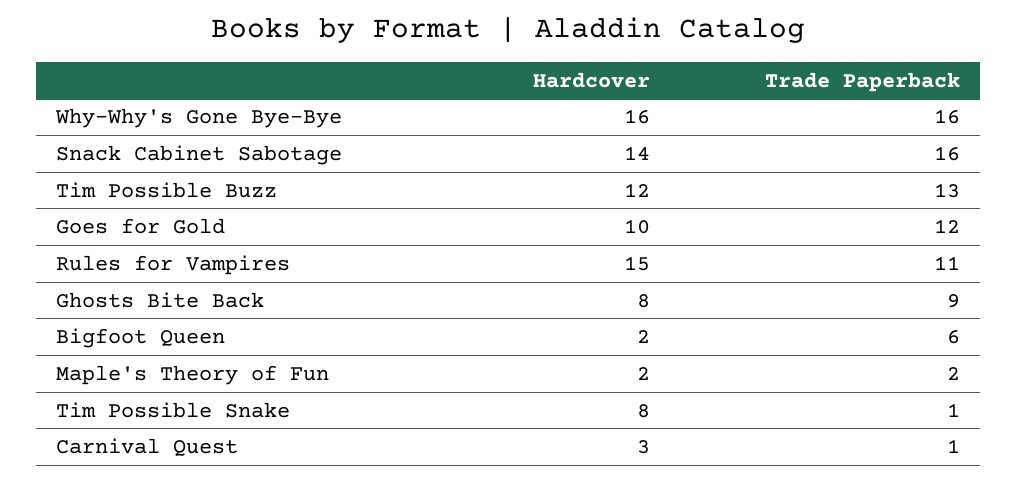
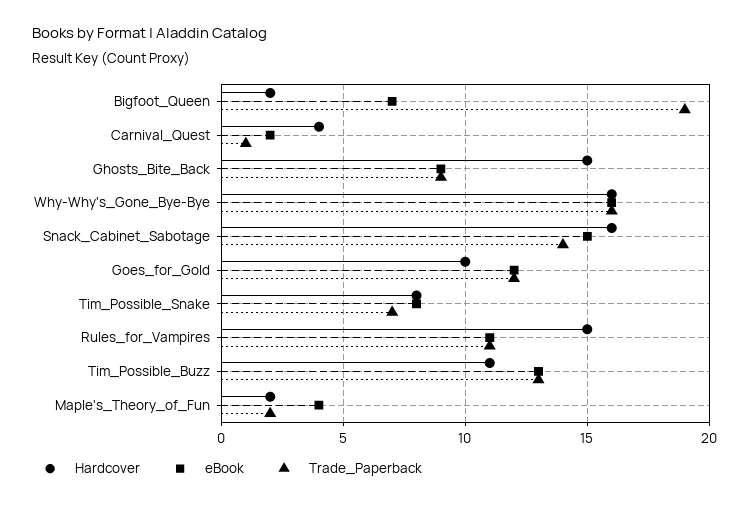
  {
    "Hardcover": {
      "Why-Why's Gone Bye-Bye": 16,
-     "Snack Cabinet Sabotage": 14,
+     "Snack Cabinet Sabotage": 16,
-     "Tim Possible Buzz": 12,
+     "Tim Possible Buzz": 11,
      "Goes for Gold": 10,
      "Rules for Vampires": 15,
-     "Ghosts Bite Back": 8,
+     "Ghosts Bite Back": 15,
      "Bigfoot Queen": 2,
      "Maple's Theory of Fun": 2,
      "Tim Possible Snake": 8,
-     "Carnival Quest": 3
+     "Carnival Quest": 4
    },
    "Trade Paperback": {
      "Why-Why's Gone Bye-Bye": 16,
-     "Snack Cabinet Sabotage": 16,
+     "Snack Cabinet Sabotage": 14,
      "Tim Possible Buzz": 13,
      "Goes for Gold": 12,
      "Rules for Vampires": 11,
      "Ghosts Bite Back": 9,
-     "Bigfoot Queen": 6,
+     "Bigfoot Queen": 19,
      "Maple's Theory of Fun": 2,
-     "Tim Possible Snake": 1,
+     "Tim Possible Snake": 7,
      "Carnival Quest": 1
-   }
+   },
+   "eBook": {
+     "Bigfoot Queen": 7,
+     "Carnival Quest": 2,
+     "Ghosts Bite Back": 9,
+     "Why-Why's Gone Bye-Bye": 16,
+     "Snack Cabinet Sabotage": 15,
+     "Goes for Gold": 12,
+     "Tim Possible Snake": 8,
+     "Rules for Vampires": 11,
+     "Tim Possible Buzz": 13,
+     "Maple's Theory of Fun": 4
+   }
  }

